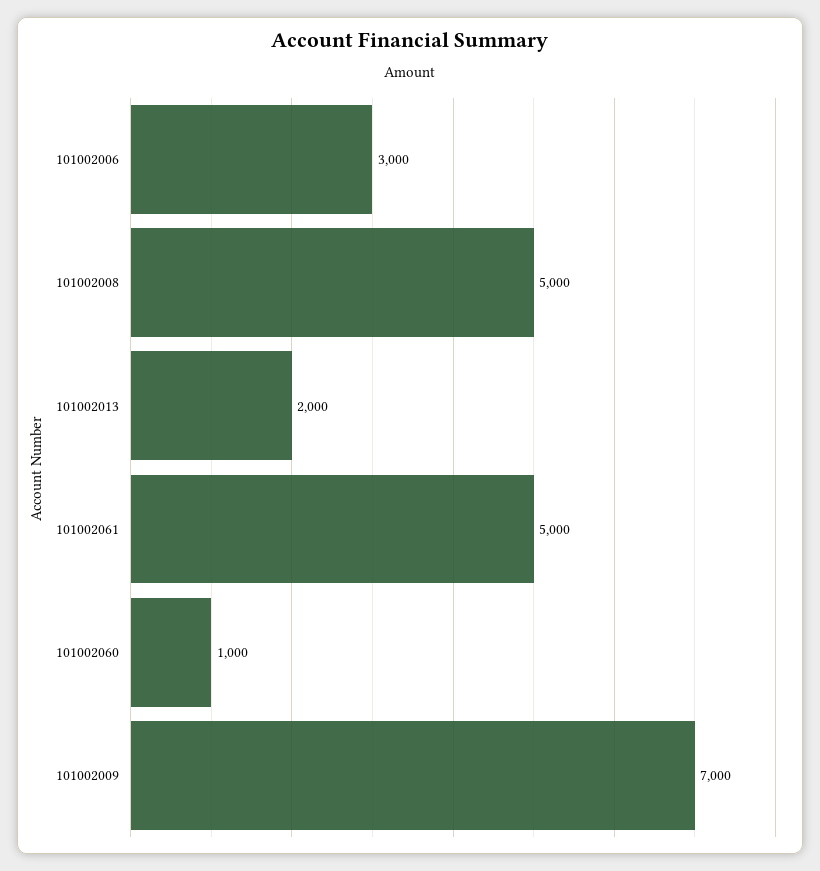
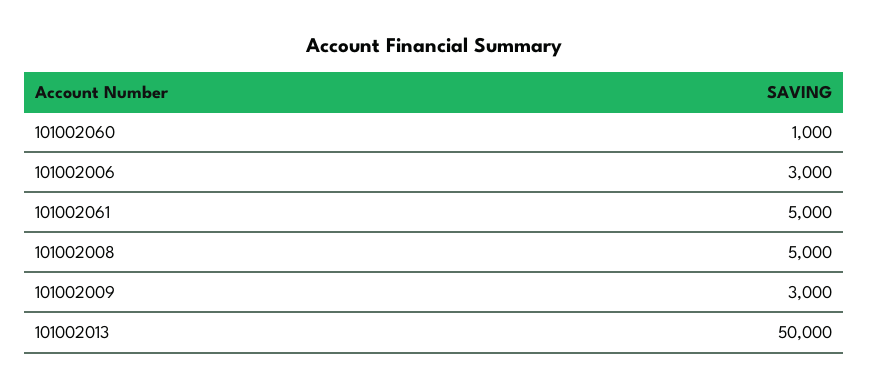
  {
    "101002006": 3000,
    "101002008": 5000,
-   "101002013": 2000,
+   "101002013": 50000,
    "101002061": 5000,
    "101002060": 1000,
-   "101002009": 7000
+   "101002009": 3000
  }

